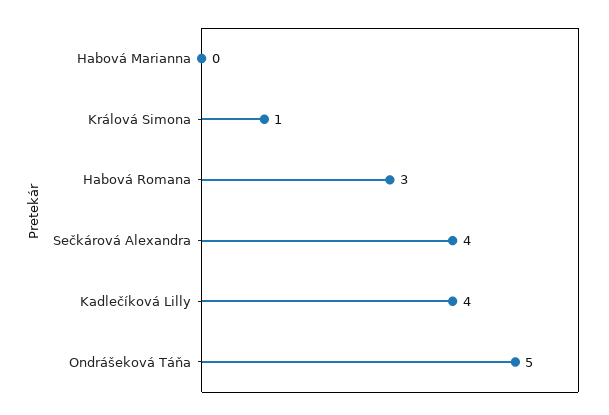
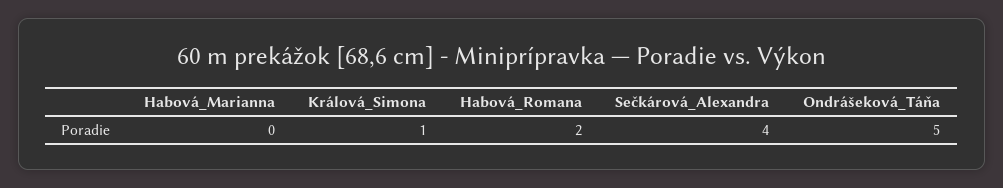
  {
    "Habová Marianna": 0,
    "Králová Simona": 1,
-   "Habová Romana": 3,
+   "Habová Romana": 2,
    "Sečkárová Alexandra": 4,
-   "Kadlečíková Lilly": 4,
    "Ondrášeková Táňa": 5
  }

